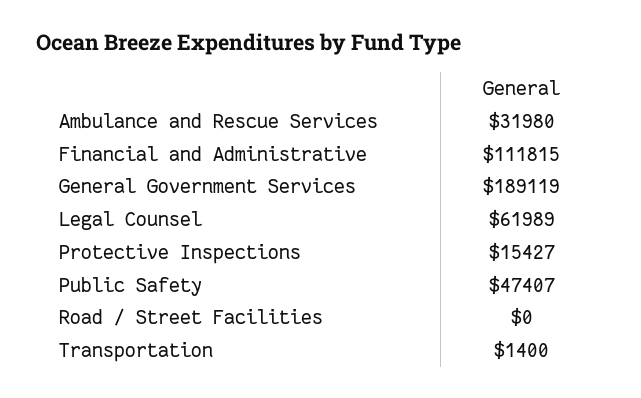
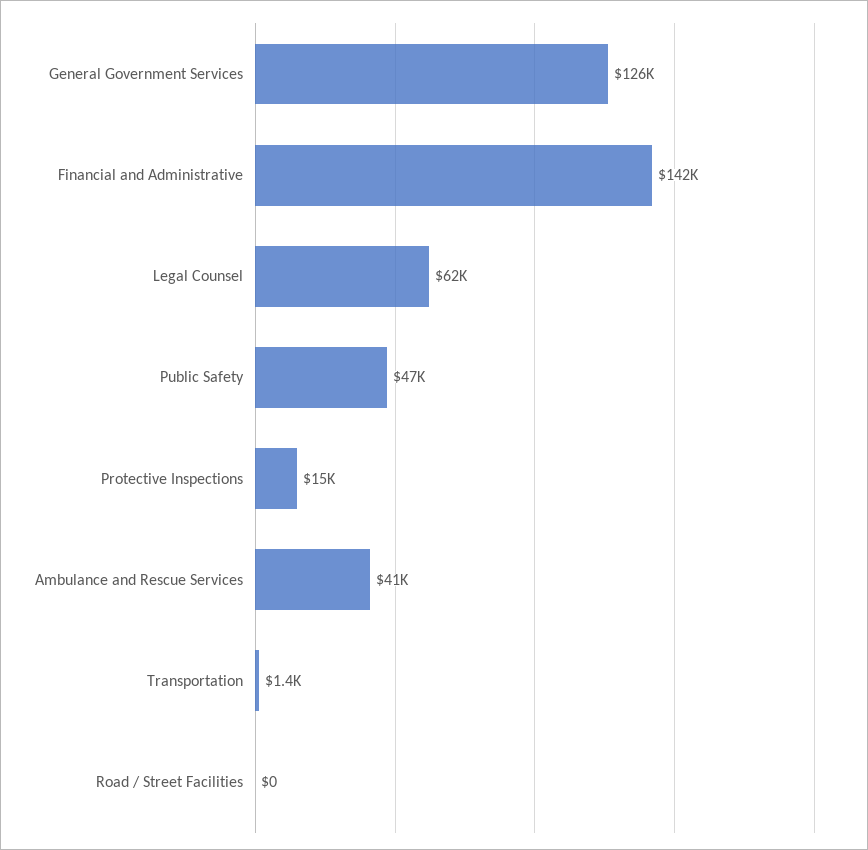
  {
-   "Ambulance and Rescue Services": 31980,
+   "Ambulance and Rescue Services": 41000,
-   "Financial and Administrative": 111815,
+   "Financial and Administrative": 142000,
-   "General Government Services": 189119,
+   "General Government Services": 126000,
    "Legal Counsel": 61989,
    "Protective Inspections": 15427,
    "Public Safety": 47407,
    "Road / Street Facilities": 0,
    "Transportation": 1400
  }

